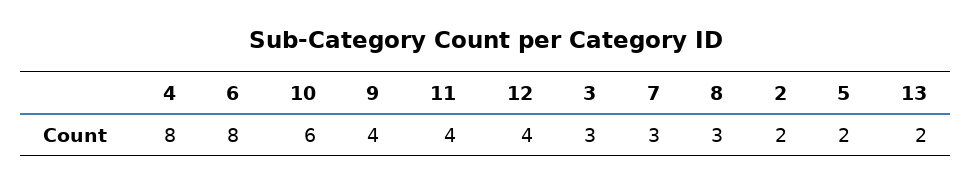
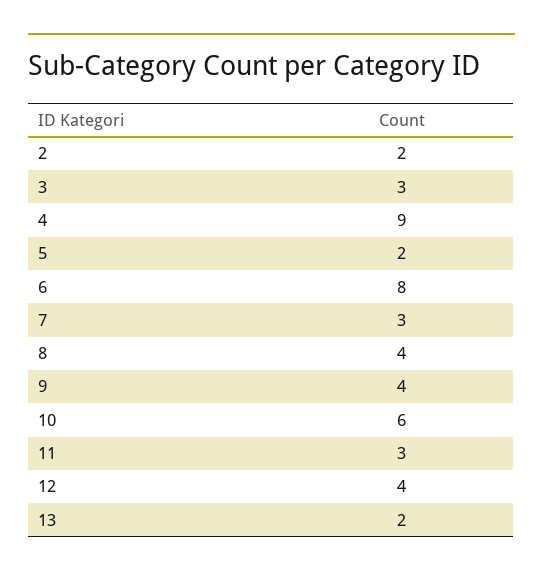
  {
-   "4": 8,
+   "4": 9,
    "6": 8,
    "10": 6,
    "9": 4,
-   "11": 4,
+   "11": 3,
    "12": 4,
    "3": 3,
    "7": 3,
-   "8": 3,
+   "8": 4,
    "2": 2,
    "5": 2,
    "13": 2
  }

